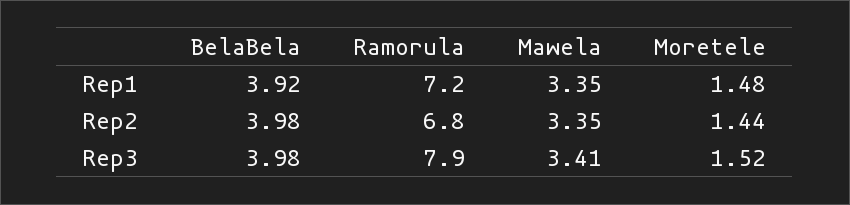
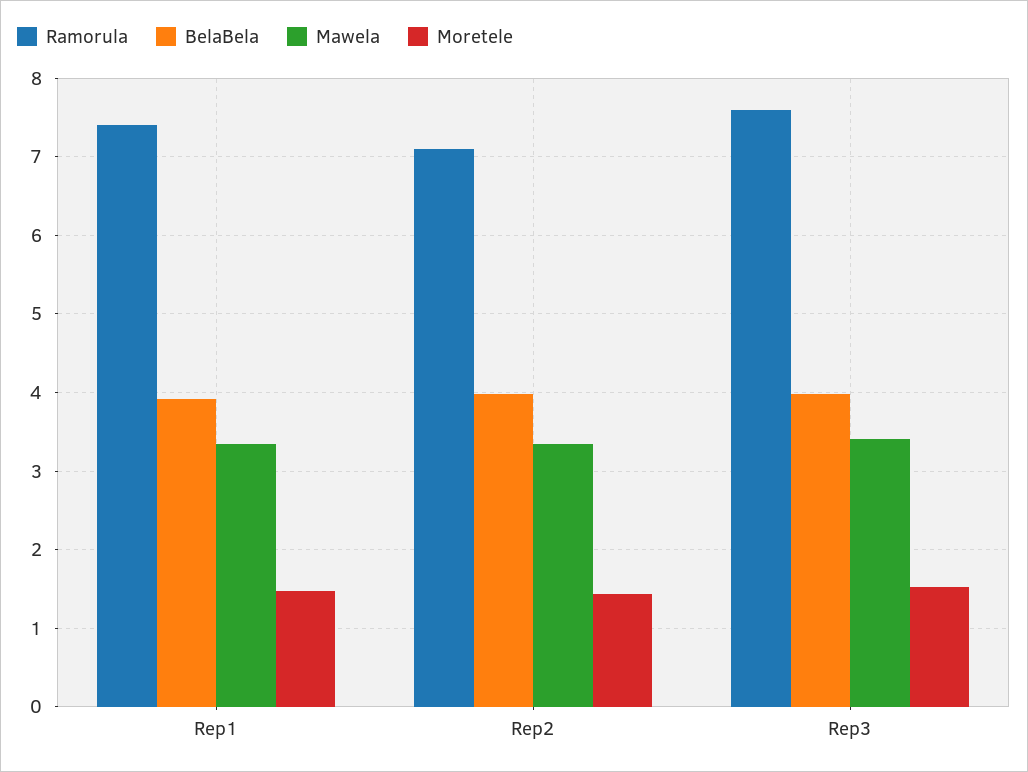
  {
    "BelaBela": {
      "Rep1": 3.92,
      "Rep2": 3.98,
      "Rep3": 3.98
    },
    "Ramorula": {
-     "Rep1": 7.2,
+     "Rep1": 7.4,
-     "Rep2": 6.8,
+     "Rep2": 7.1,
-     "Rep3": 7.9
+     "Rep3": 7.6
    },
    "Mawela": {
      "Rep1": 3.35,
      "Rep2": 3.35,
      "Rep3": 3.41
    },
    "Moretele": {
      "Rep1": 1.48,
      "Rep2": 1.44,
      "Rep3": 1.52
    }
  }

